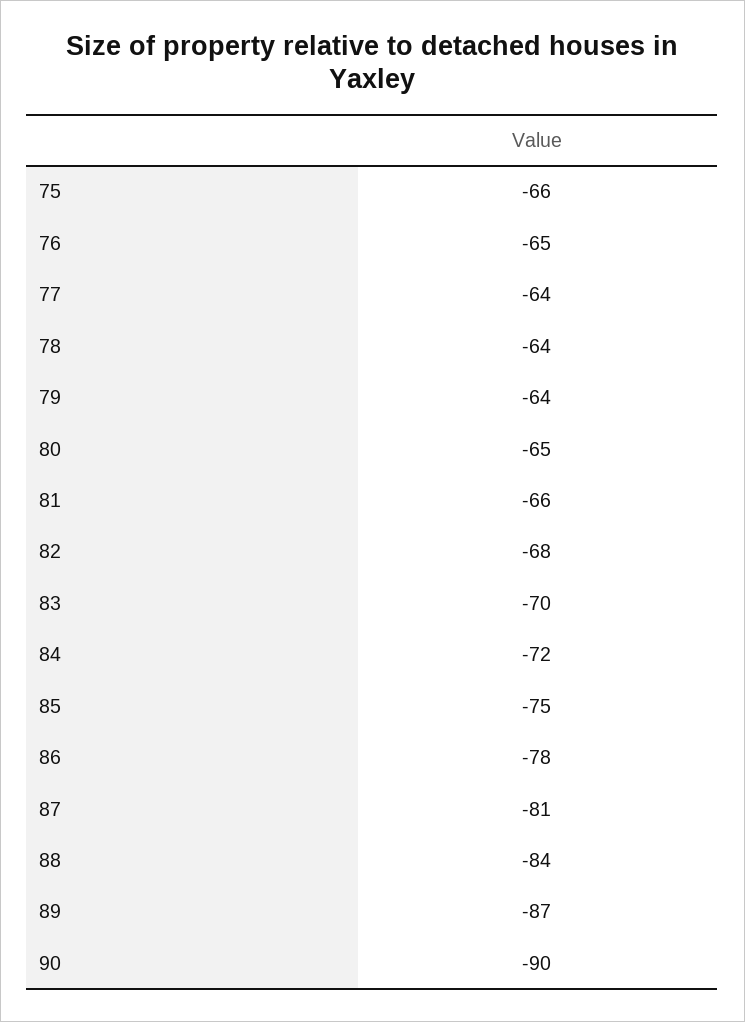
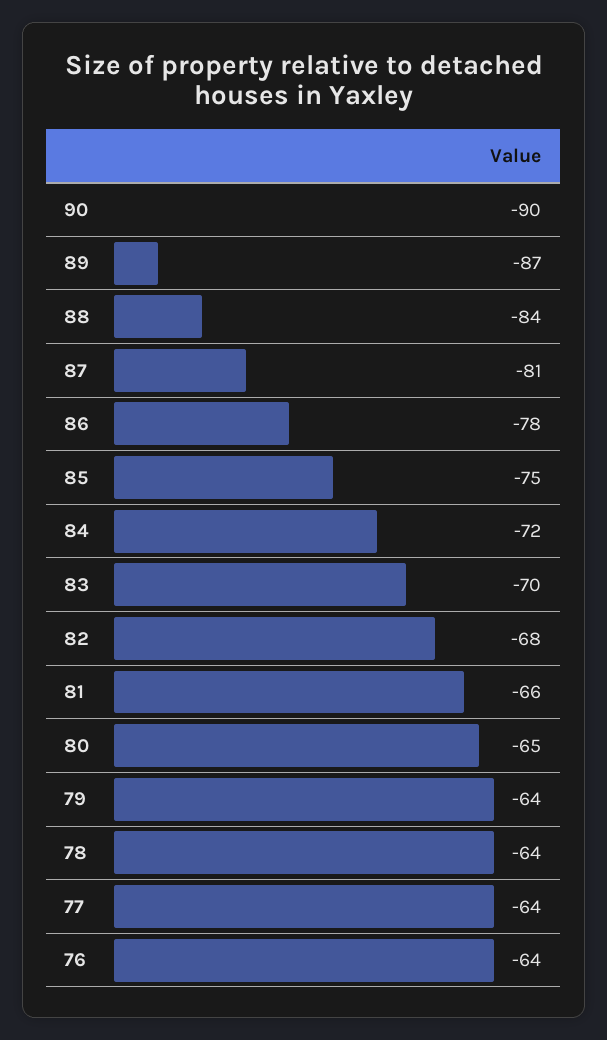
  {
-   "75": -66,
-   "76": -65,
+   "76": -64,
    "77": -64,
    "78": -64,
    "79": -64,
    "80": -65,
    "81": -66,
    "82": -68,
    "83": -70,
    "84": -72,
    "85": -75,
    "86": -78,
    "87": -81,
    "88": -84,
    "89": -87,
    "90": -90
  }

